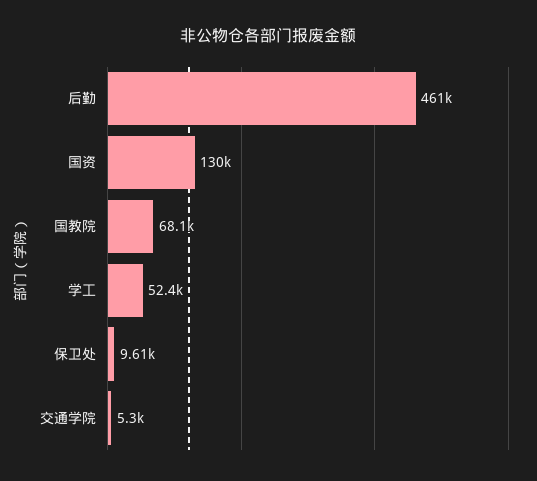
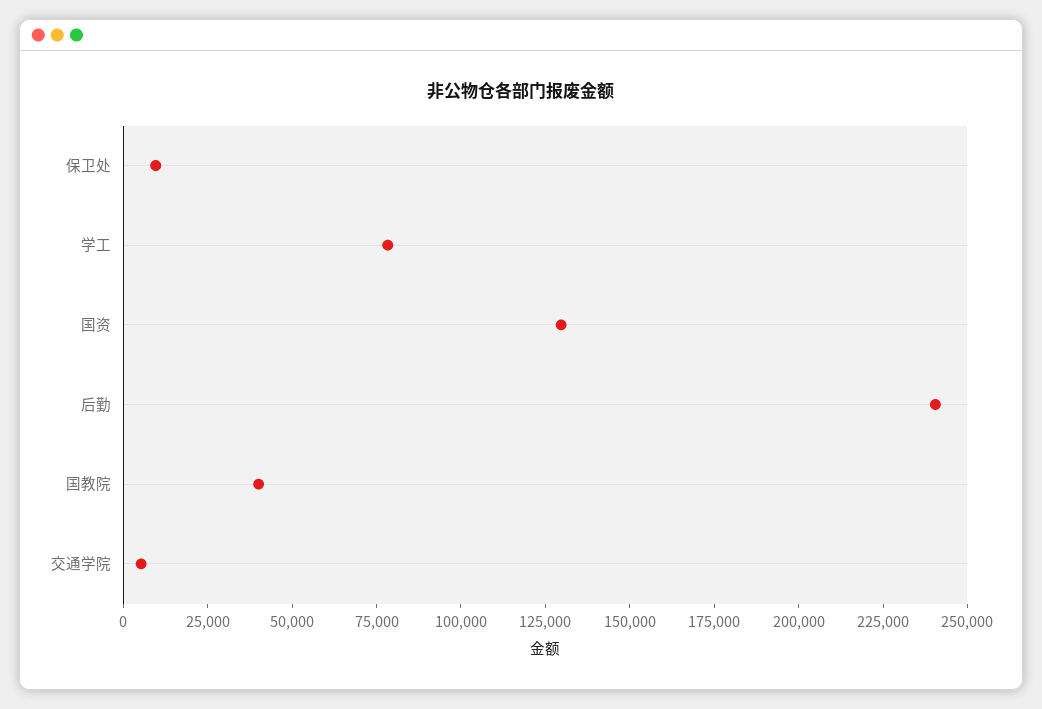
  {
-   "后勤": 461000,
+   "后勤": 240000,
    "国资": 130000,
-   "国教院": 68100,
+   "国教院": 40000,
-   "学工": 52400,
+   "学工": 80000,
    "保卫处": 9610,
    "交通学院": 5300
  }

